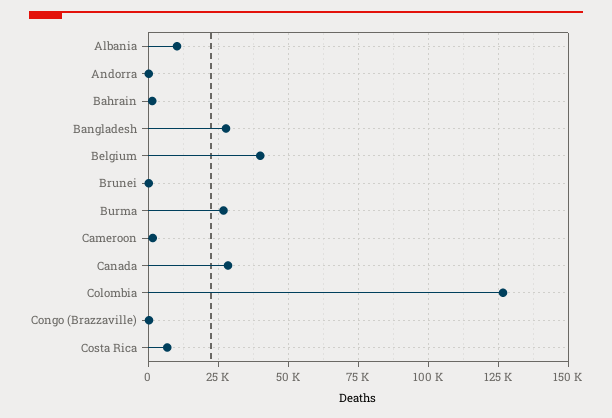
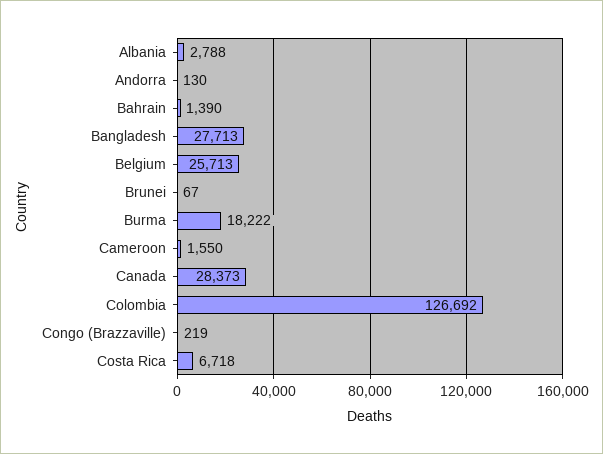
  {
-   "Albania": 10000,
+   "Albania": 2788,
    "Andorra": 130,
    "Bahrain": 1390,
    "Bangladesh": 27713,
-   "Belgium": 40000,
+   "Belgium": 25713,
    "Brunei": 67,
-   "Burma": 27500,
+   "Burma": 18222,
    "Cameroon": 1550,
    "Canada": 28373,
    "Colombia": 126692,
    "Congo (Brazzaville)": 219,
    "Costa Rica": 6718
  }

